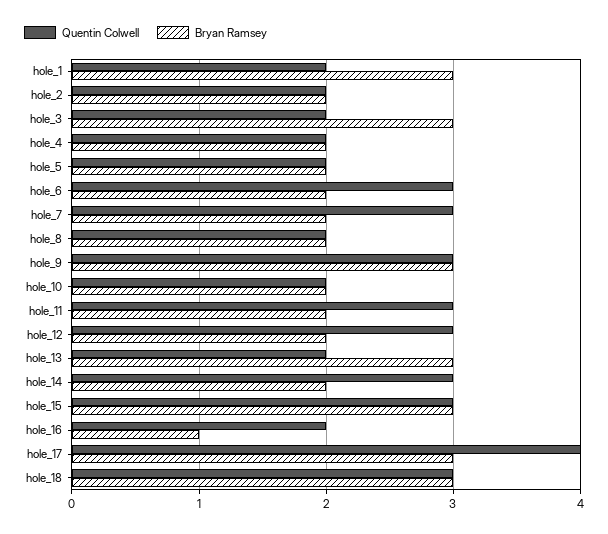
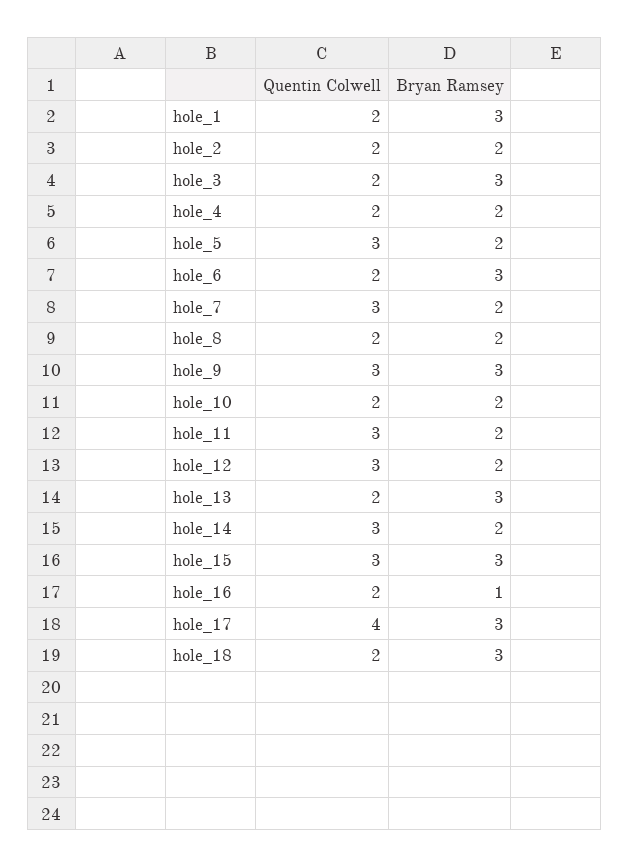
  {
    "Quentin Colwell": {
      "hole_1": 2,
      "hole_2": 2,
      "hole_3": 2,
      "hole_4": 2,
-     "hole_5": 2,
+     "hole_5": 3,
-     "hole_6": 3,
+     "hole_6": 2,
      "hole_7": 3,
      "hole_8": 2,
      "hole_9": 3,
      "hole_10": 2,
      "hole_11": 3,
      "hole_12": 3,
      "hole_13": 2,
      "hole_14": 3,
      "hole_15": 3,
      "hole_16": 2,
      "hole_17": 4,
-     "hole_18": 3
+     "hole_18": 2
    },
    "Bryan Ramsey": {
      "hole_1": 3,
      "hole_2": 2,
      "hole_3": 3,
      "hole_4": 2,
      "hole_5": 2,
-     "hole_6": 2,
+     "hole_6": 3,
      "hole_7": 2,
      "hole_8": 2,
      "hole_9": 3,
      "hole_10": 2,
      "hole_11": 2,
      "hole_12": 2,
      "hole_13": 3,
      "hole_14": 2,
      "hole_15": 3,
      "hole_16": 1,
      "hole_17": 3,
      "hole_18": 3
    }
  }

